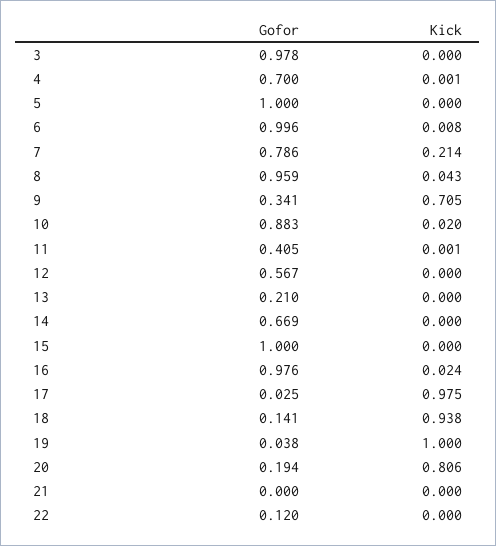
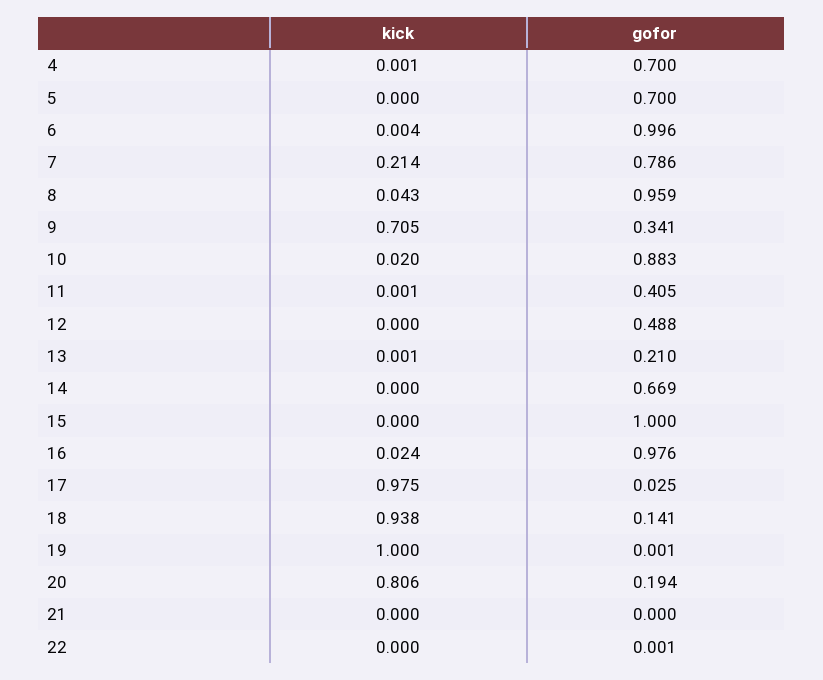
  {
    "Gofor": {
-     "3": 0.978,
      "4": 0.7,
-     "5": 1,
+     "5": 0.7,
      "6": 0.996,
      "7": 0.786,
      "8": 0.959,
      "9": 0.341,
      "10": 0.883,
      "11": 0.405,
-     "12": 0.567,
+     "12": 0.488,
      "13": 0.21,
      "14": 0.669,
      "15": 1,
      "16": 0.976,
      "17": 0.025,
      "18": 0.141,
-     "19": 0.038,
+     "19": 0.001,
      "20": 0.194,
      "21": 0,
-     "22": 0.12
+     "22": 0.001
    },
    "Kick": {
-     "3": 0,
      "4": 0.001,
      "5": 0,
-     "6": 0.008,
+     "6": 0.004,
      "7": 0.214,
      "8": 0.043,
      "9": 0.705,
      "10": 0.02,
      "11": 0.001,
      "12": 0,
-     "13": 0,
+     "13": 0.001,
      "14": 0,
      "15": 0,
      "16": 0.024,
      "17": 0.975,
      "18": 0.938,
      "19": 1,
      "20": 0.806,
      "21": 0,
      "22": 0
    }
  }

